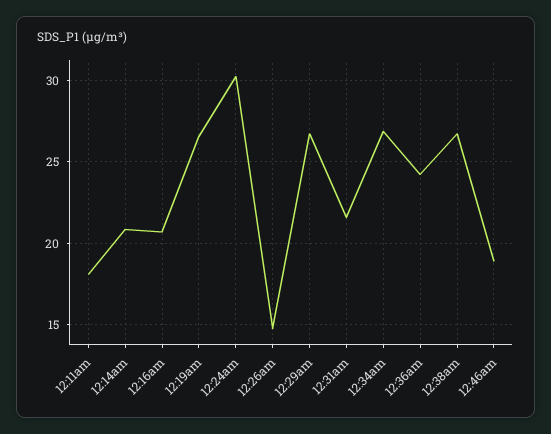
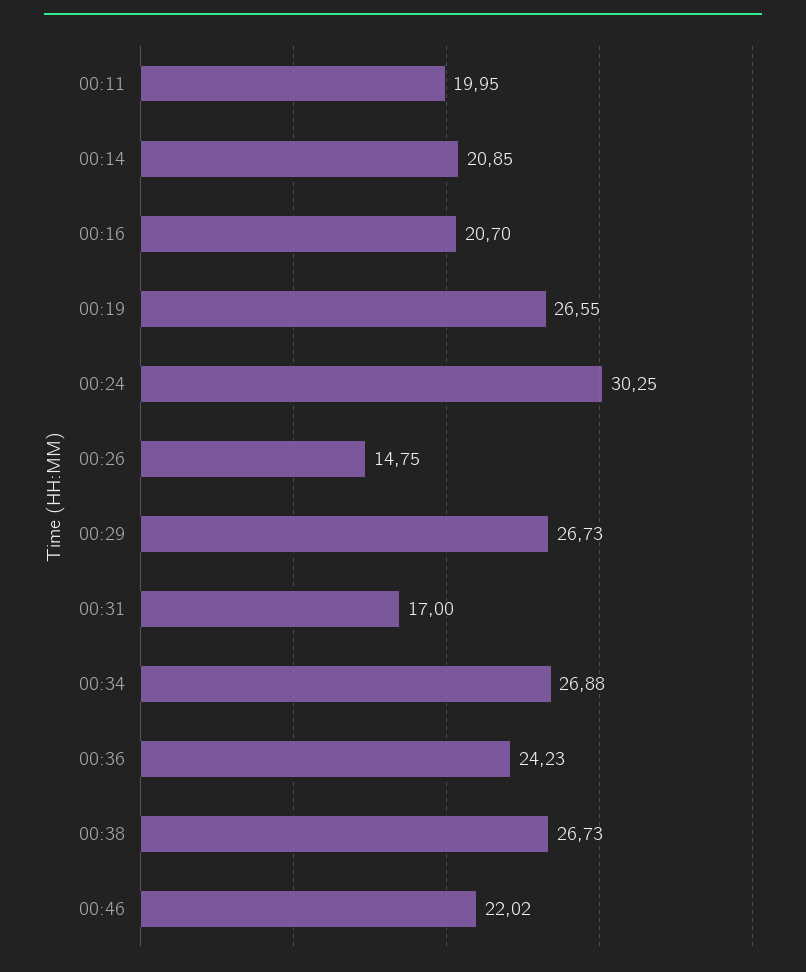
  {
-   "12:11am": 18,
+   "12:11am": 19.95,
    "12:14am": 20.85,
    "12:16am": 20.7,
    "12:19am": 26.55,
    "12:24am": 30.25,
    "12:26am": 14.75,
    "12:29am": 26.73,
-   "12:31am": 21.5,
+   "12:31am": 17,
    "12:34am": 26.88,
    "12:36am": 24.23,
    "12:38am": 26.73,
-   "12:46am": 19
+   "12:46am": 22.02
  }

